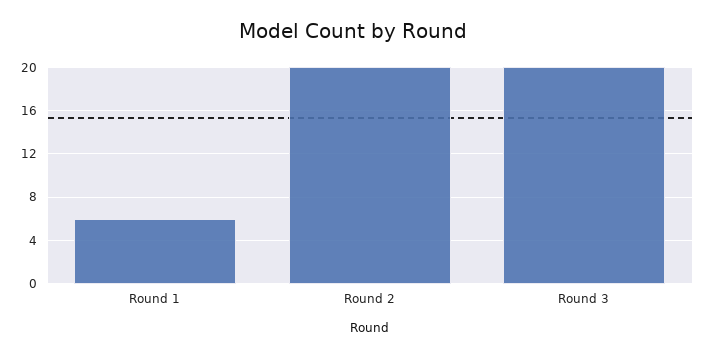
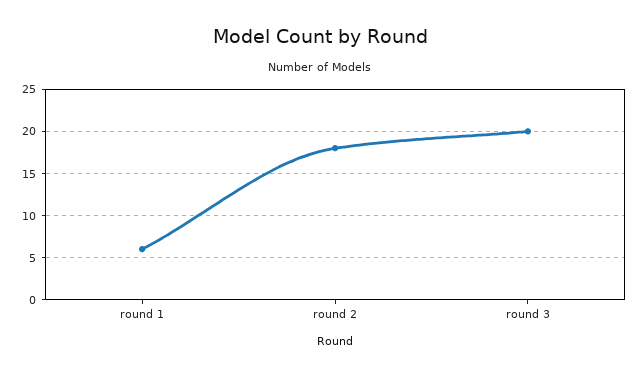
  {
    "Round 1": 6,
-   "Round 2": 20,
+   "Round 2": 18,
    "Round 3": 20
  }

